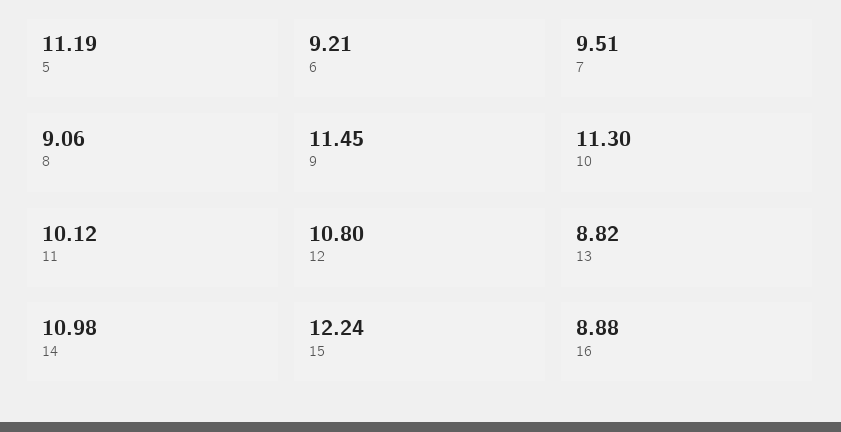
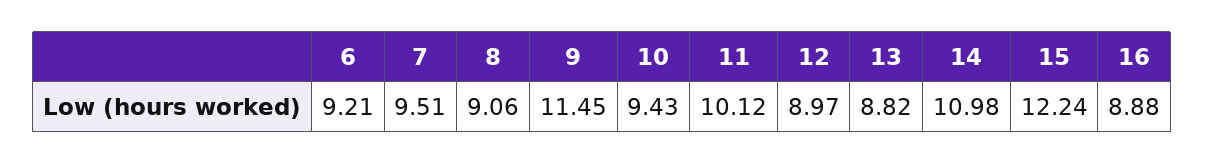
  {
-   "5": 11.19,
    "6": 9.21,
    "7": 9.51,
    "8": 9.06,
    "9": 11.45,
-   "10": 11.3,
+   "10": 9.43,
    "11": 10.12,
-   "12": 10.8,
+   "12": 8.97,
    "13": 8.82,
    "14": 10.98,
    "15": 12.24,
    "16": 8.88
  }

